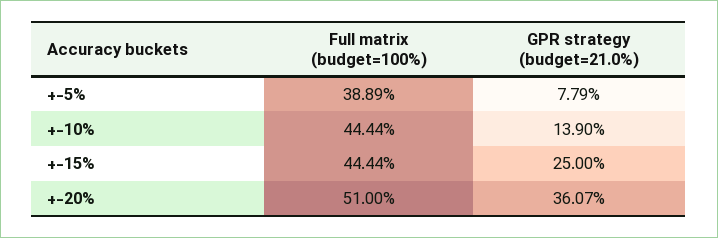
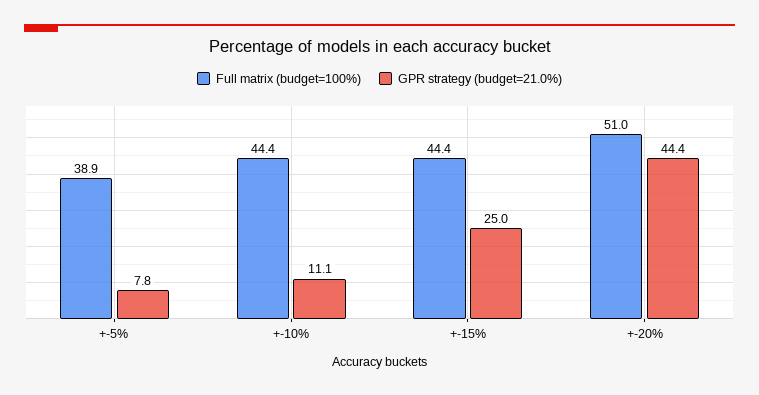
  {
    "Full matrix (budget=100%)": {
      "+-5%": 38.89,
      "+-10%": 44.44,
      "+-15%": 44.44,
      "+-20%": 51
    },
    "GPR strategy (budget=21.0%)": {
      "+-5%": 7.79,
-     "+-10%": 13.9,
+     "+-10%": 11.1,
      "+-15%": 25,
-     "+-20%": 36.07
+     "+-20%": 44.4
    }
  }

